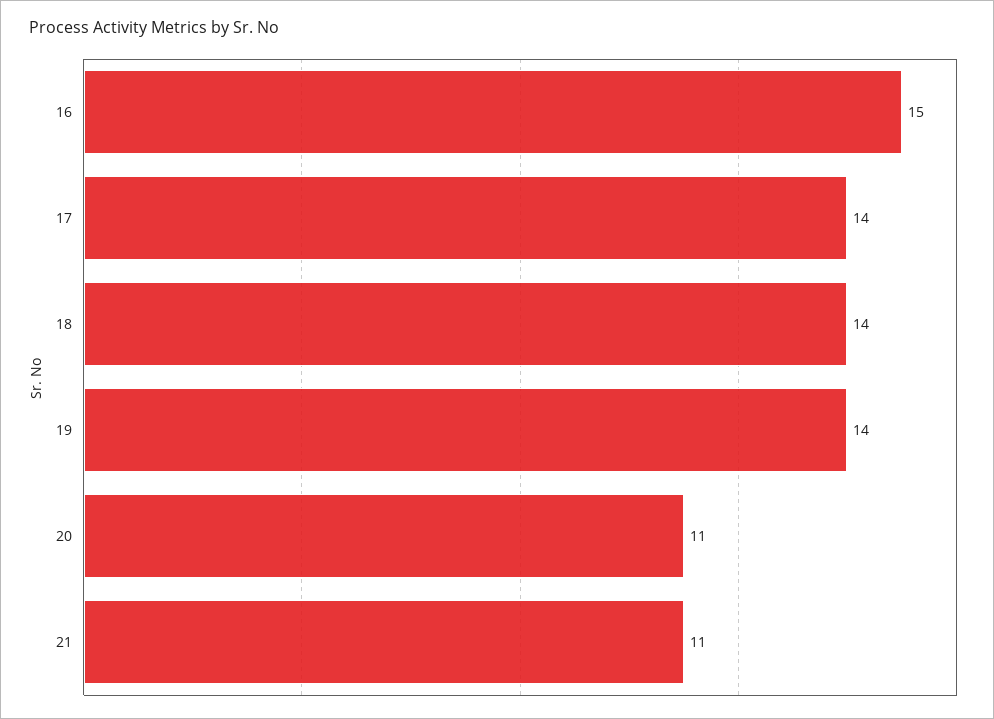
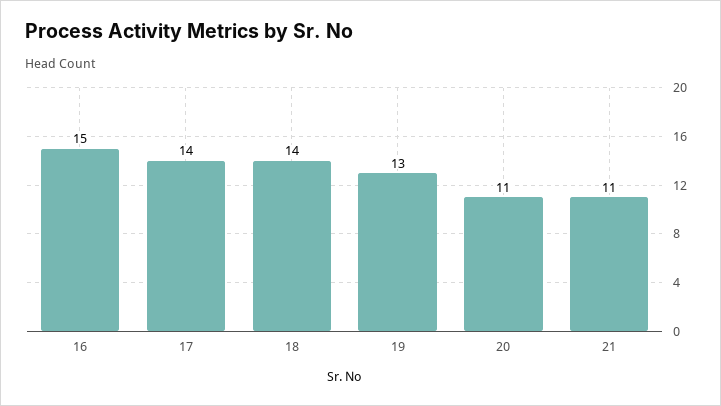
  {
    "16": 15,
    "17": 14,
    "18": 14,
-   "19": 14,
+   "19": 13,
    "20": 11,
    "21": 11
  }

